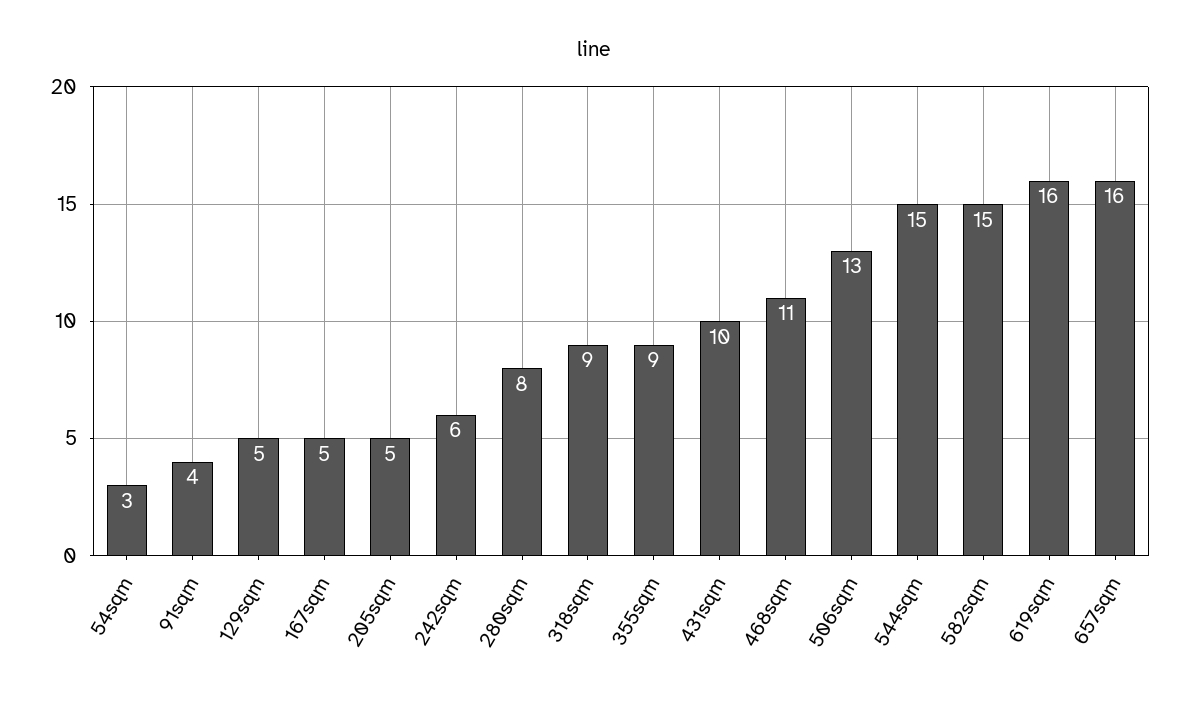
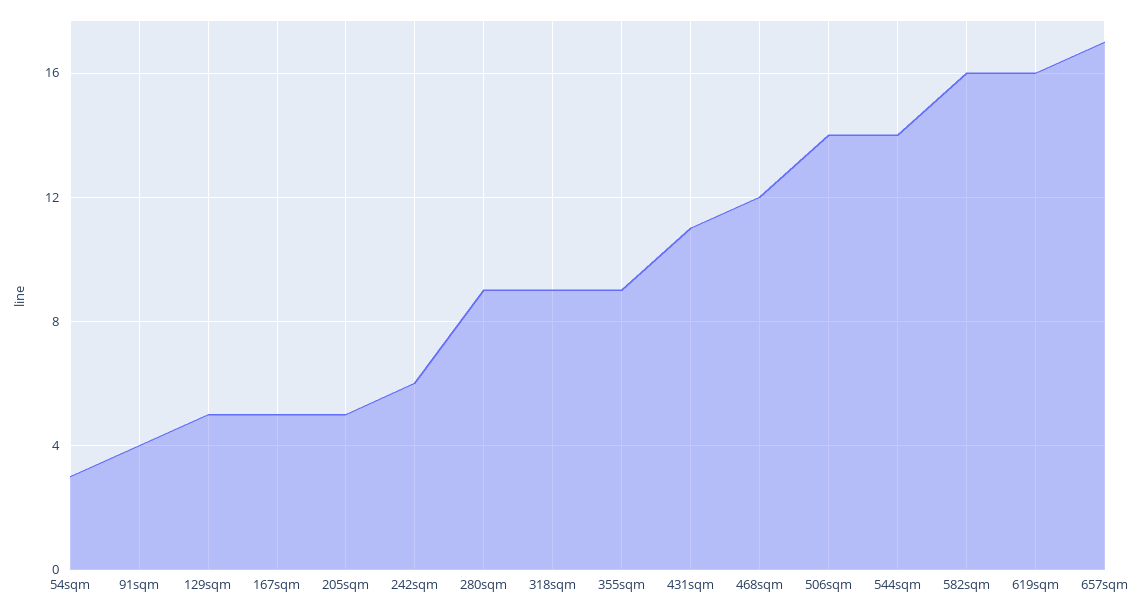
  {
    "54sqm": 3,
    "91sqm": 4,
    "129sqm": 5,
    "167sqm": 5,
    "205sqm": 5,
    "242sqm": 6,
-   "280sqm": 8,
+   "280sqm": 9,
    "318sqm": 9,
    "355sqm": 9,
-   "431sqm": 10,
+   "431sqm": 11,
-   "468sqm": 11,
+   "468sqm": 12,
-   "506sqm": 13,
+   "506sqm": 14,
-   "544sqm": 15,
+   "544sqm": 14,
-   "582sqm": 15,
+   "582sqm": 16,
    "619sqm": 16,
-   "657sqm": 16
+   "657sqm": 17
  }

